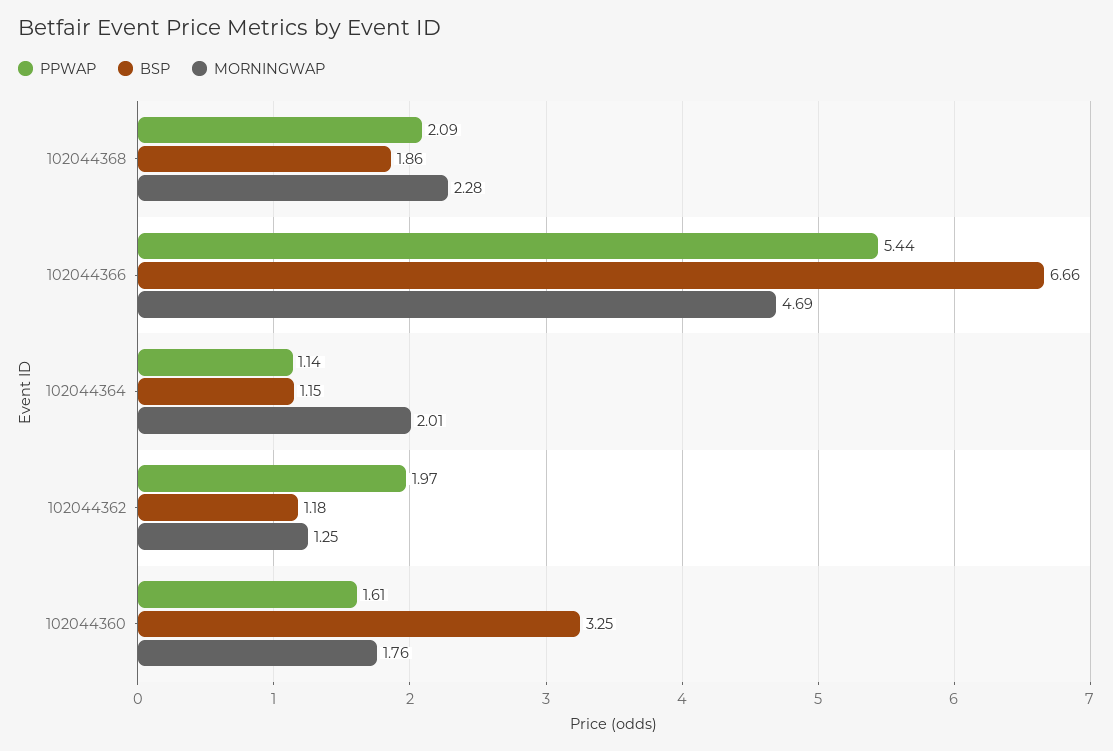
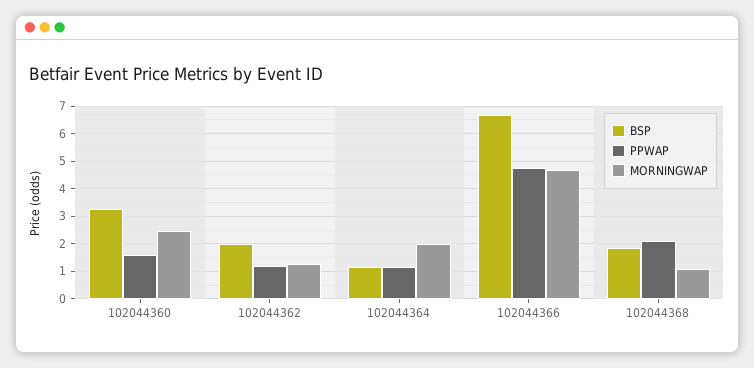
  {
    "PPWAP": {
      "102044368": 2.09,
-     "102044366": 5.44,
+     "102044366": 4.75,
      "102044364": 1.14,
-     "102044362": 1.97,
+     "102044362": 1.25,
      "102044360": 1.61
    },
    "BSP": {
      "102044368": 1.86,
      "102044366": 6.66,
      "102044364": 1.15,
-     "102044362": 1.18,
+     "102044362": 2,
      "102044360": 3.25
    },
    "MORNINGWAP": {
-     "102044368": 2.28,
+     "102044368": 1,
      "102044366": 4.69,
      "102044364": 2.01,
      "102044362": 1.25,
-     "102044360": 1.76
+     "102044360": 2.5
    }
  }

